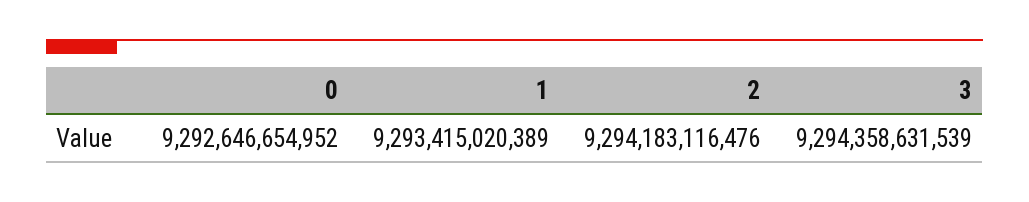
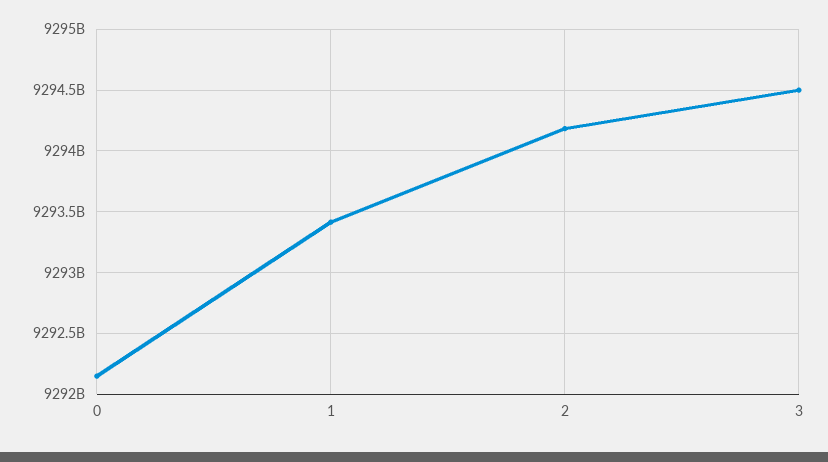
  {
-   "0": 9292646654952,
+   "0": 9292150000000,
    "1": 9293415020389,
    "2": 9294183116476,
-   "3": 9294358631539
+   "3": 9294500000000
  }

